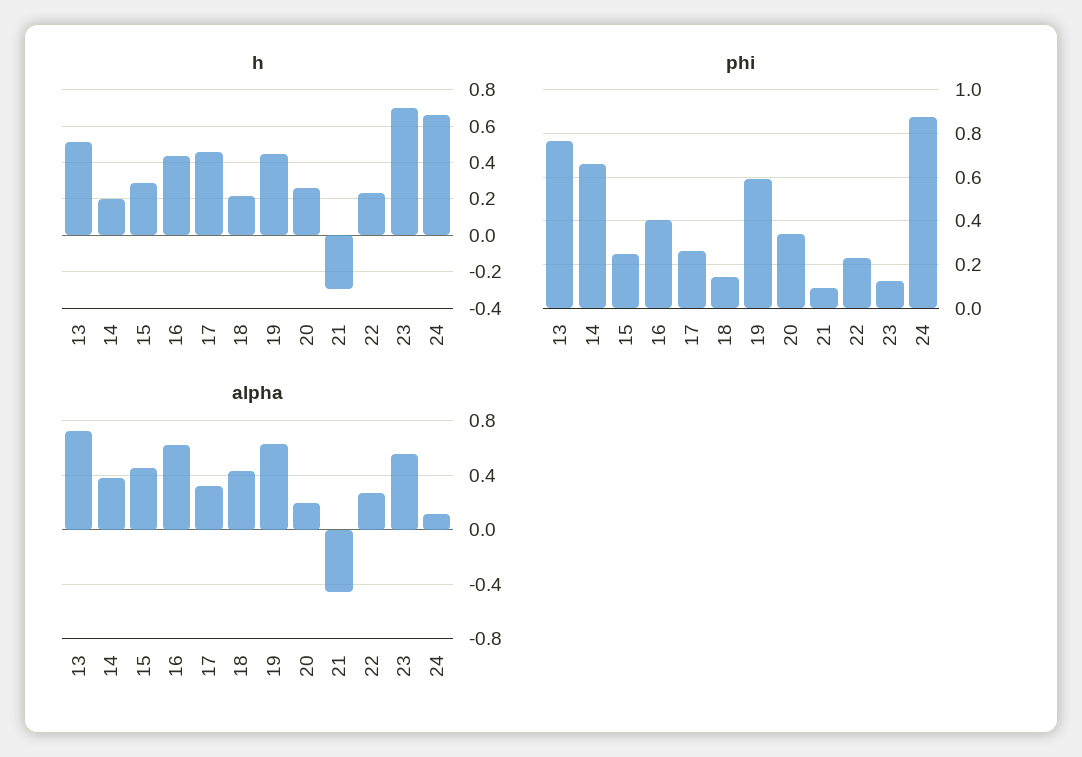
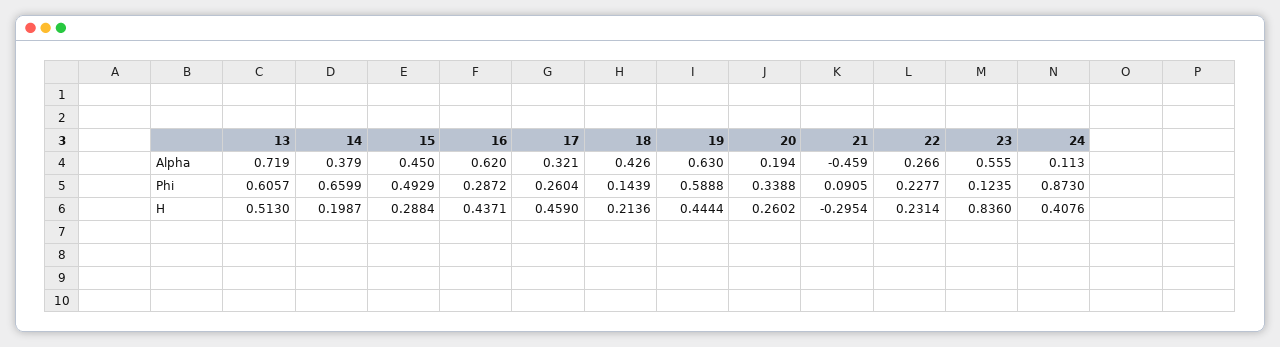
  {
    "h": {
      "13": 0.513,
      "14": 0.1987,
      "15": 0.2884,
      "16": 0.4371,
      "17": 0.459,
      "18": 0.2136,
      "19": 0.4444,
      "20": 0.2602,
      "21": -0.2954,
      "22": 0.2314,
-     "23": 0.7,
+     "23": 0.836,
-     "24": 0.65
+     "24": 0.4076
    },
    "phi": {
-     "13": 0.75,
+     "13": 0.6057,
      "14": 0.6599,
-     "15": 0.25,
+     "15": 0.4929,
-     "16": 0.4,
+     "16": 0.2872,
      "17": 0.2604,
      "18": 0.1439,
      "19": 0.5888,
      "20": 0.3388,
      "21": 0.0905,
      "22": 0.2277,
      "23": 0.1235,
      "24": 0.873
    },
    "alpha": {
      "13": 0.719,
      "14": 0.379,
      "15": 0.45,
      "16": 0.62,
      "17": 0.321,
      "18": 0.426,
      "19": 0.63,
      "20": 0.194,
      "21": -0.459,
      "22": 0.266,
      "23": 0.555,
      "24": 0.113
    }
  }

